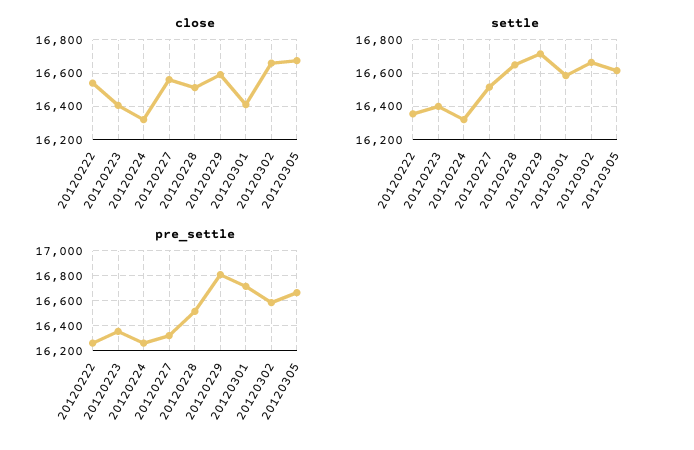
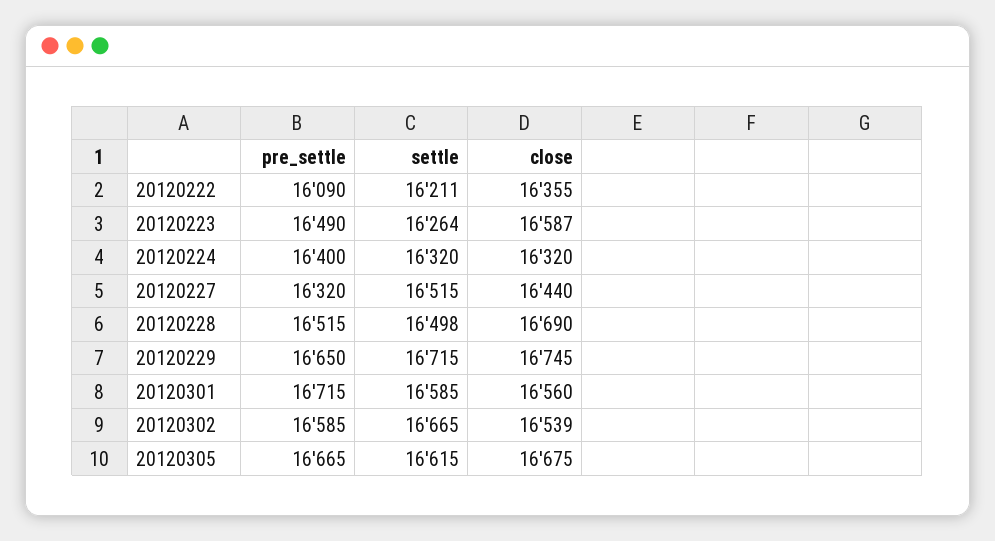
  {
    "close": {
-     "20120222": 16550,
+     "20120222": 16355,
-     "20120223": 16400,
+     "20120223": 16587,
      "20120224": 16320,
-     "20120227": 16550,
+     "20120227": 16440,
-     "20120228": 16500,
+     "20120228": 16690,
-     "20120229": 16600,
+     "20120229": 16745,
-     "20120301": 16400,
+     "20120301": 16560,
-     "20120302": 16650,
+     "20120302": 16539,
      "20120305": 16675
    },
    "settle": {
-     "20120222": 16350,
+     "20120222": 16211,
-     "20120223": 16400,
+     "20120223": 16264,
      "20120224": 16320,
      "20120227": 16515,
-     "20120228": 16650,
+     "20120228": 16498,
      "20120229": 16715,
      "20120301": 16585,
      "20120302": 16665,
      "20120305": 16615
    },
    "pre_settle": {
-     "20120222": 16250,
+     "20120222": 16090,
-     "20120223": 16350,
+     "20120223": 16490,
-     "20120224": 16250,
+     "20120224": 16400,
      "20120227": 16320,
      "20120228": 16515,
-     "20120229": 16800,
+     "20120229": 16650,
      "20120301": 16715,
      "20120302": 16585,
      "20120305": 16665
    }
  }

